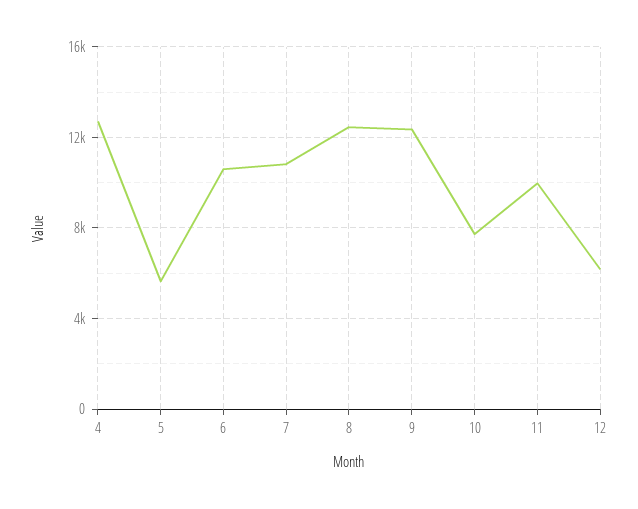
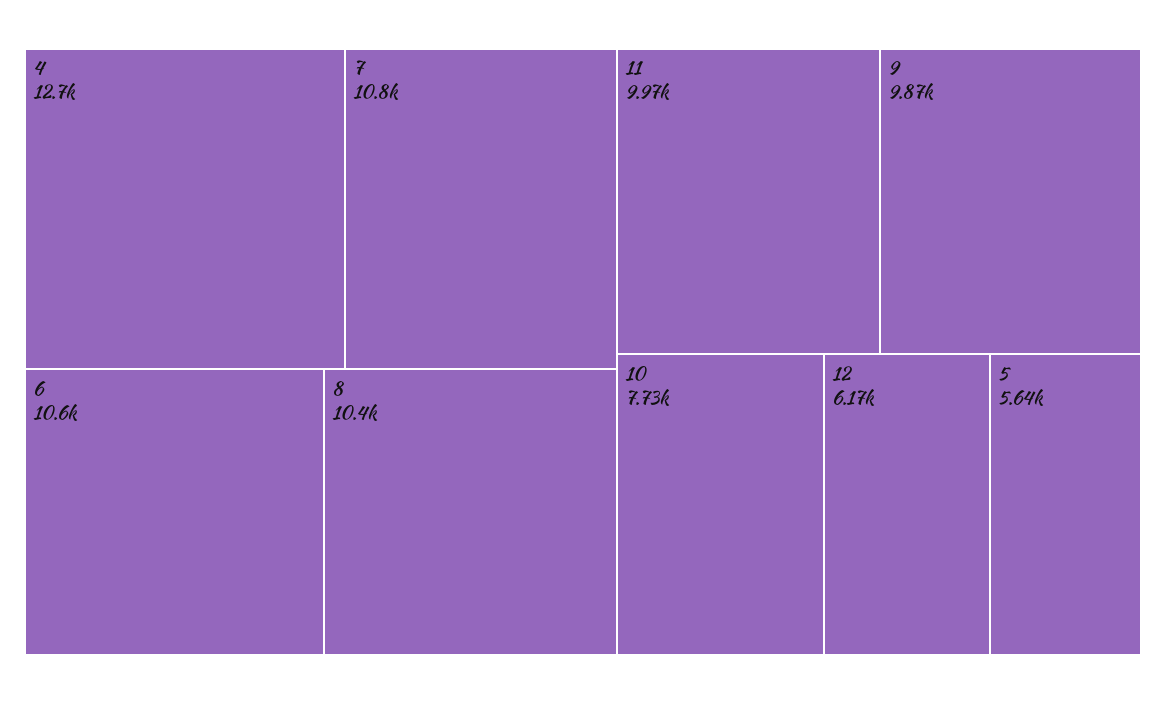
  {
    "4": 12700,
    "5": 5640,
    "6": 10600,
    "7": 10800,
-   "8": 12500,
+   "8": 10400,
-   "9": 12500,
+   "9": 9870,
    "10": 7730,
    "11": 9970,
    "12": 6170
  }

